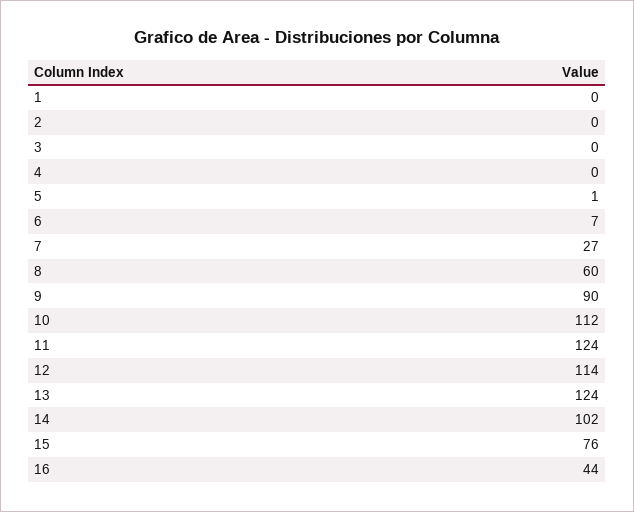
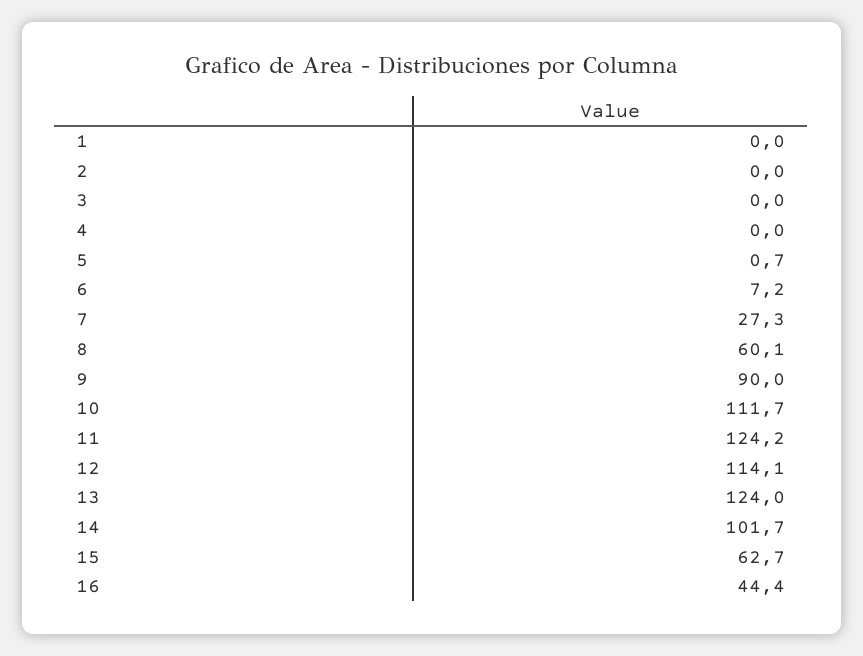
  {
    "1": 0,
    "2": 0,
    "3": 0,
    "4": 0,
    "5": 0.7,
    "6": 7.2,
    "7": 27.3,
    "8": 60.1,
    "9": 90,
    "10": 111.7,
    "11": 124.2,
    "12": 114.1,
    "13": 124,
    "14": 101.7,
-   "15": 76,
+   "15": 62.7,
    "16": 44.4
  }

